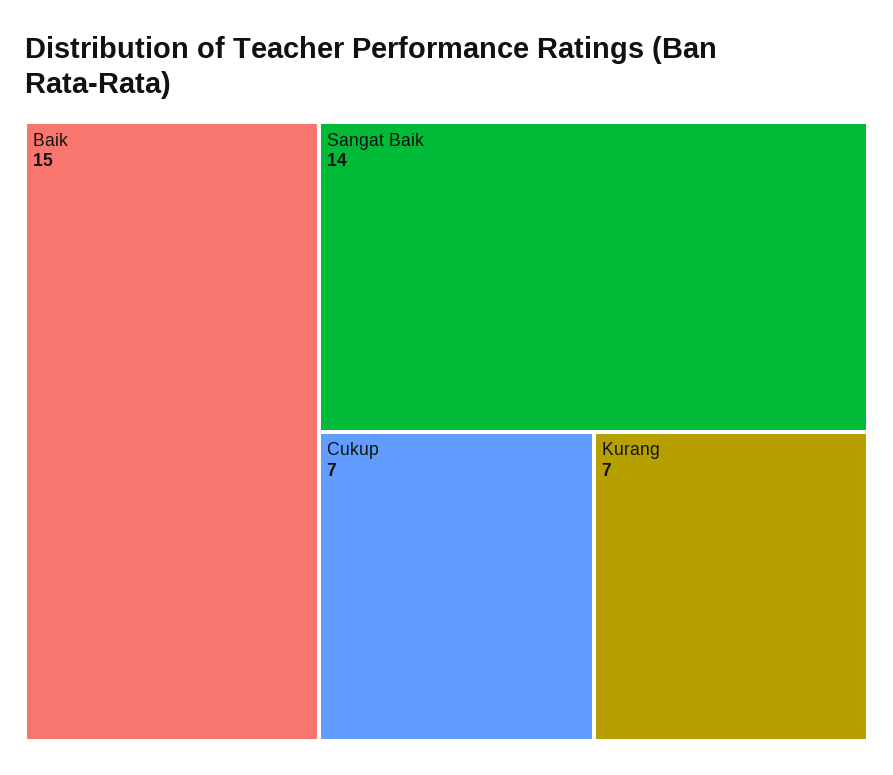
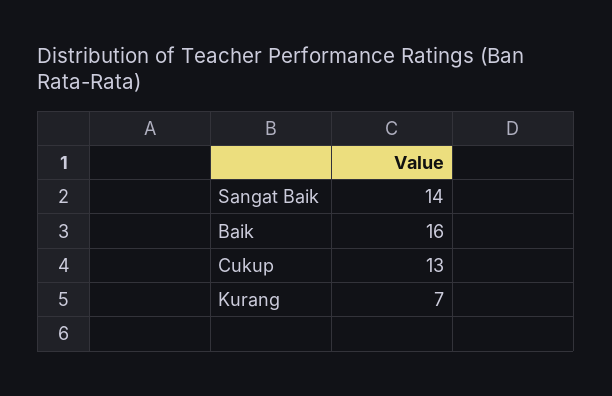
  {
-   "Baik": 15,
+   "Baik": 16,
    "Sangat Baik": 14,
-   "Cukup": 7,
+   "Cukup": 13,
    "Kurang": 7
  }

